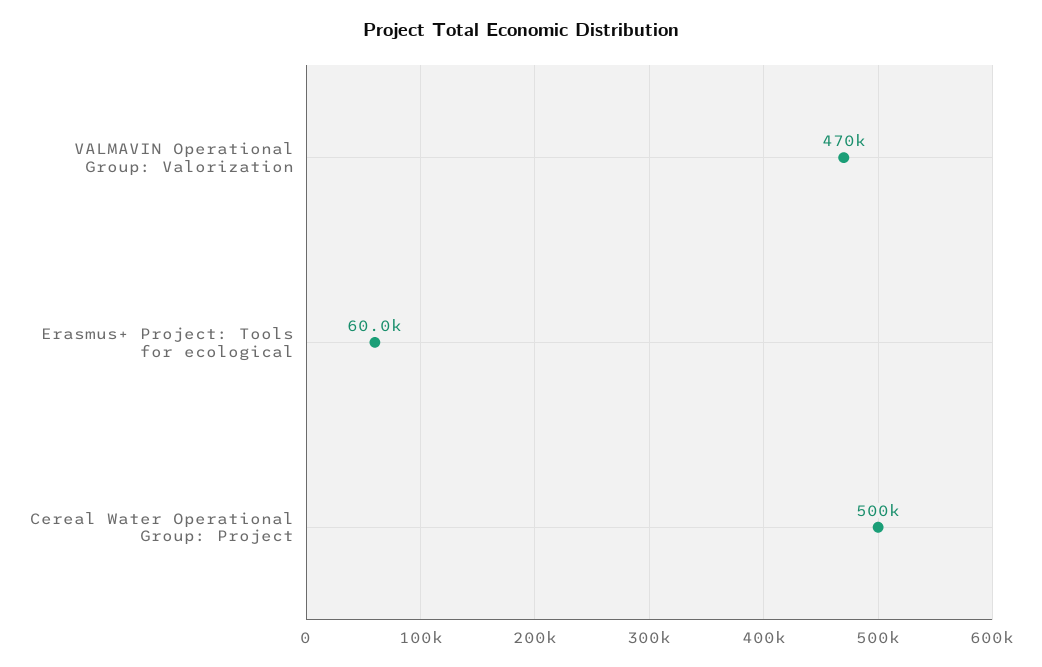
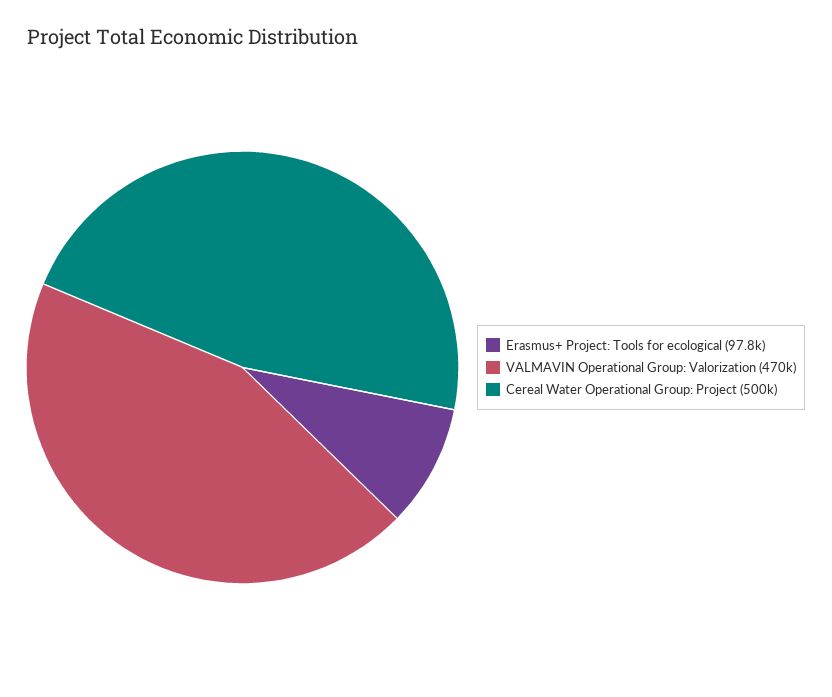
  {
    "VALMAVIN Operational Group: Valorization": 470000,
-   "Erasmus+ Project: Tools for ecological": 60000,
+   "Erasmus+ Project: Tools for ecological": 97800,
    "Cereal Water Operational Group: Project": 500000
  }

